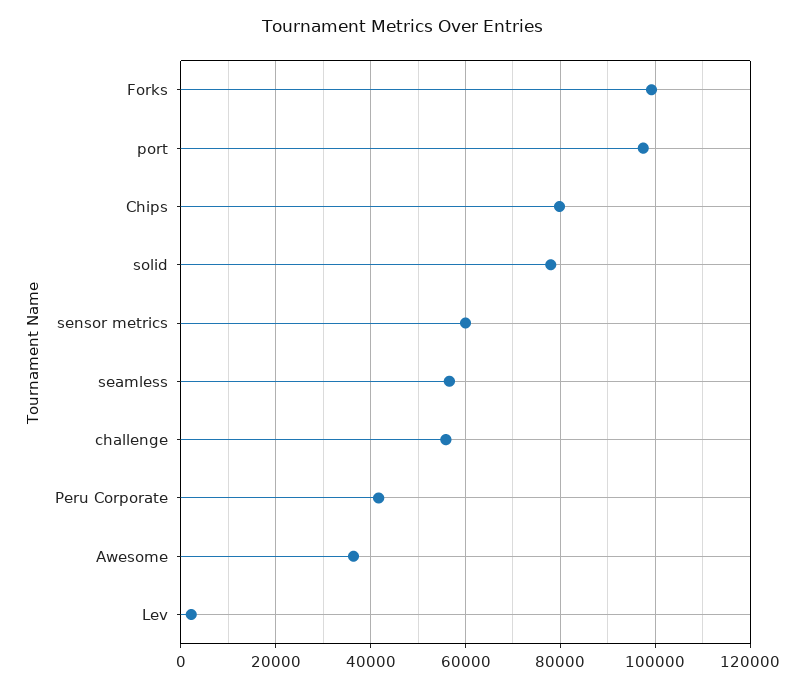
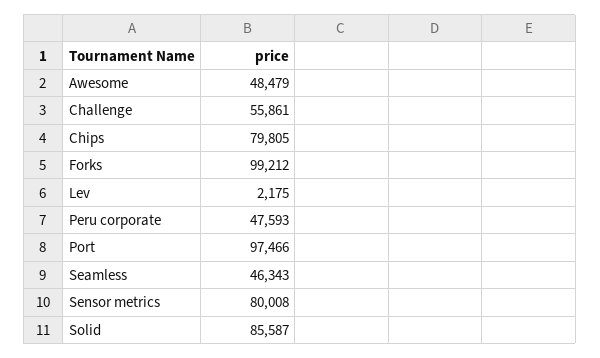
  {
    "Forks": 99212,
    "port": 97466,
    "Chips": 79805,
-   "solid": 78000,
+   "solid": 85587,
-   "sensor metrics": 60000,
+   "sensor metrics": 80008,
-   "seamless": 56000,
+   "seamless": 46343,
    "challenge": 55861,
-   "Peru Corporate": 42000,
+   "Peru Corporate": 47593,
-   "Awesome": 36000,
+   "Awesome": 48479,
    "Lev": 2175
  }

